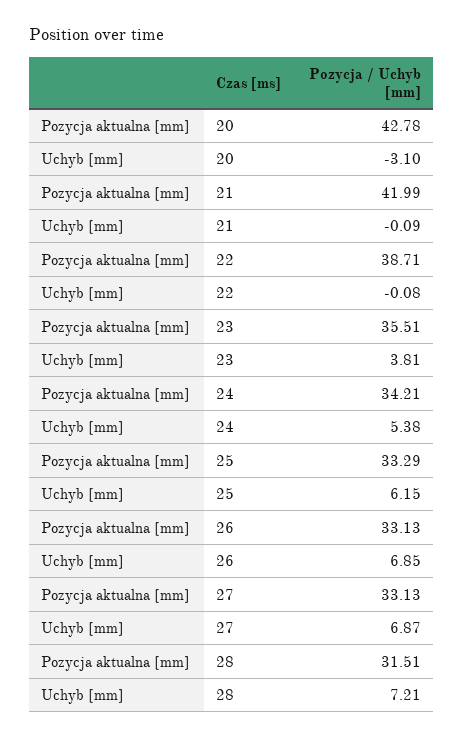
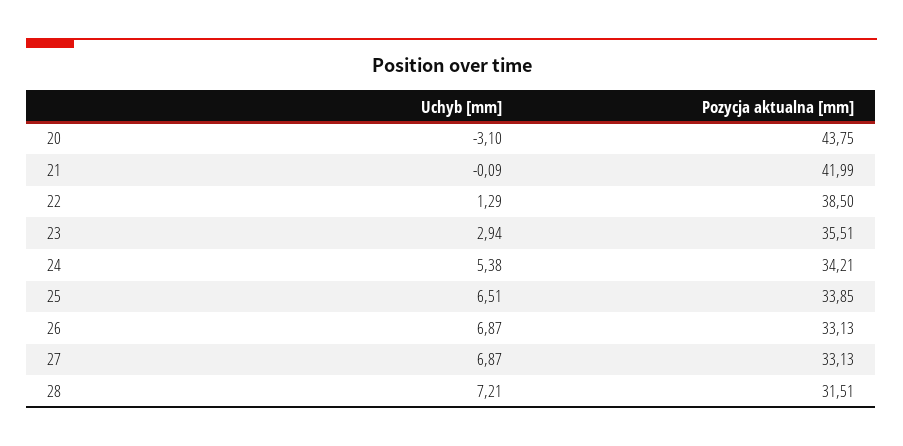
  {
    "Pozycja aktualna [mm]": {
-     "20": 42.78,
+     "20": 43.75,
      "21": 41.99,
-     "22": 38.71,
+     "22": 38.5,
      "23": 35.51,
      "24": 34.21,
-     "25": 33.29,
+     "25": 33.85,
      "26": 33.13,
      "27": 33.13,
      "28": 31.51
    },
    "Uchyb [mm]": {
      "20": -3.1,
      "21": -0.09,
-     "22": -0.08,
+     "22": 1.29,
-     "23": 3.81,
+     "23": 2.94,
      "24": 5.38,
-     "25": 6.15,
+     "25": 6.51,
-     "26": 6.85,
+     "26": 6.87,
      "27": 6.87,
      "28": 7.21
    }
  }

